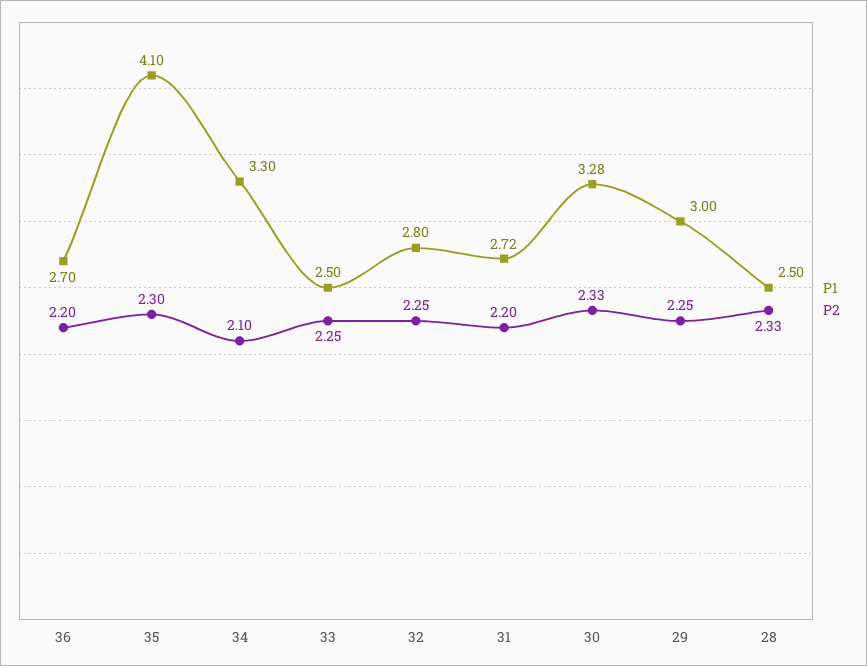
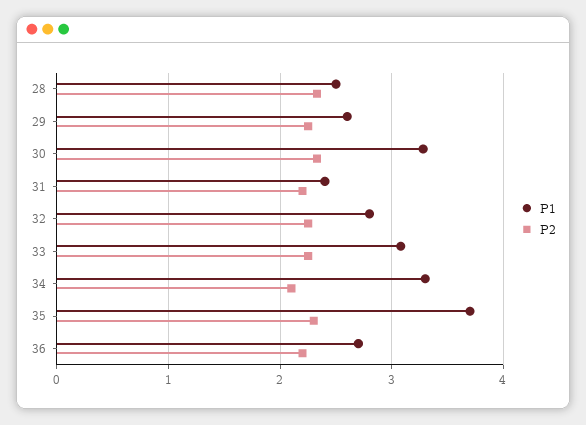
  {
    "P1": {
      "36": 2.7,
-     "35": 4.1,
+     "35": 3.7,
      "34": 3.3,
-     "33": 2.5,
+     "33": 3.1,
      "32": 2.8,
-     "31": 2.72,
+     "31": 2.4,
      "30": 3.28,
-     "29": 3,
+     "29": 2.6,
      "28": 2.5
    },
    "P2": {
      "36": 2.2,
      "35": 2.3,
      "34": 2.1,
      "33": 2.25,
      "32": 2.25,
      "31": 2.2,
      "30": 2.33,
      "29": 2.25,
      "28": 2.33
    }
  }

